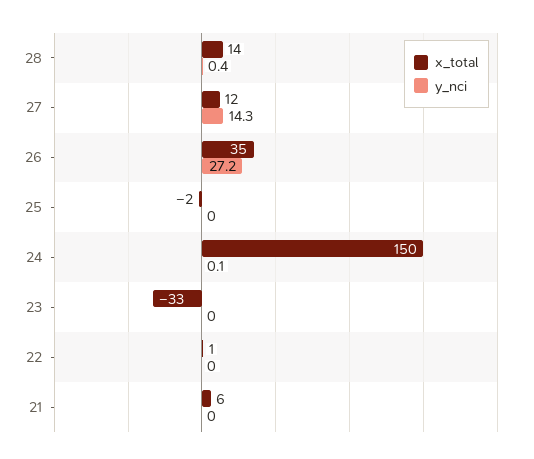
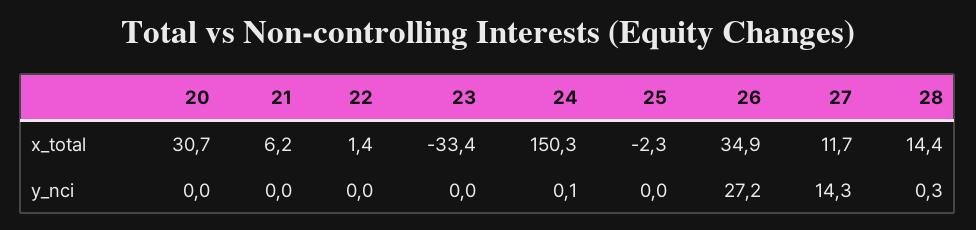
  {
    "x_total": {
      "28": 14.4,
      "27": 11.7,
      "26": 34.9,
      "25": -2.3,
      "24": 150.3,
      "23": -33.4,
      "22": 1.4,
-     "21": 6.2
+     "21": 6.2,
+     "20": 30.7
    },
    "y_nci": {
-     "28": 0.4,
+     "28": 0.3,
      "27": 14.3,
      "26": 27.2,
      "25": 0,
      "24": 0.1,
      "23": 0,
      "22": 0,
-     "21": 0
+     "21": 0,
+     "20": 0
    }
  }

